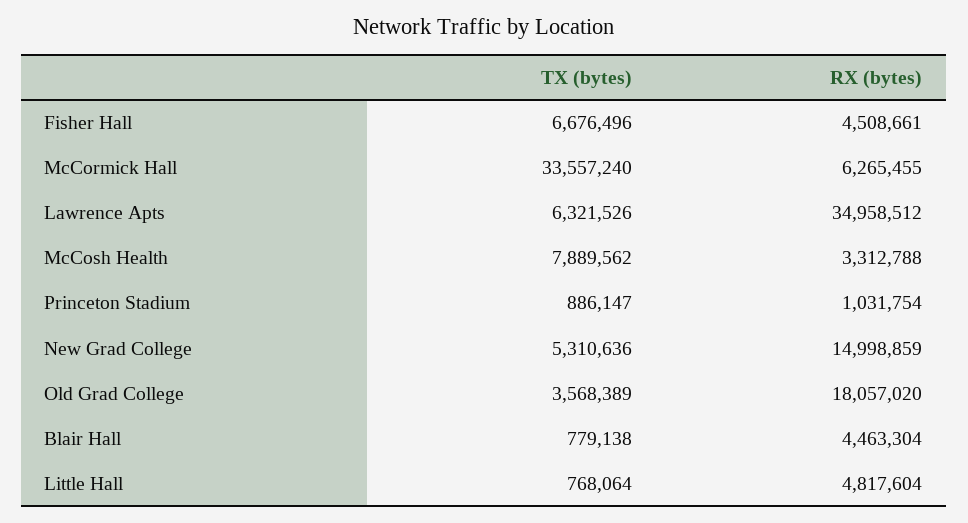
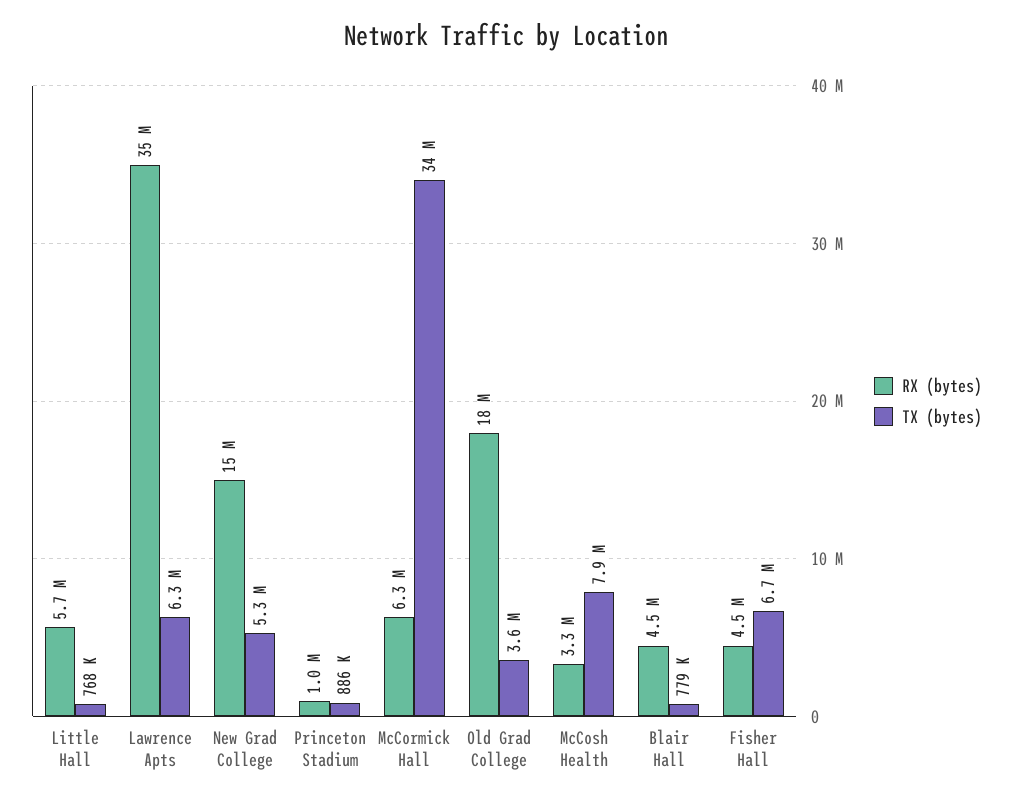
  {
    "TX (bytes)": {
      "Fisher Hall": 6676496,
      "McCormick Hall": 33557240,
      "Lawrence Apts": 6321526,
      "McCosh Health": 7889562,
      "Princeton Stadium": 886147,
      "New Grad College": 5310636,
      "Old Grad College": 3568389,
      "Blair Hall": 779138,
      "Little Hall": 768064
    },
    "RX (bytes)": {
      "Fisher Hall": 4508661,
      "McCormick Hall": 6265455,
      "Lawrence Apts": 34958512,
      "McCosh Health": 3312788,
      "Princeton Stadium": 1031754,
      "New Grad College": 14998859,
      "Old Grad College": 18057020,
      "Blair Hall": 4463304,
-     "Little Hall": 4817604
+     "Little Hall": 5700000
    }
  }

